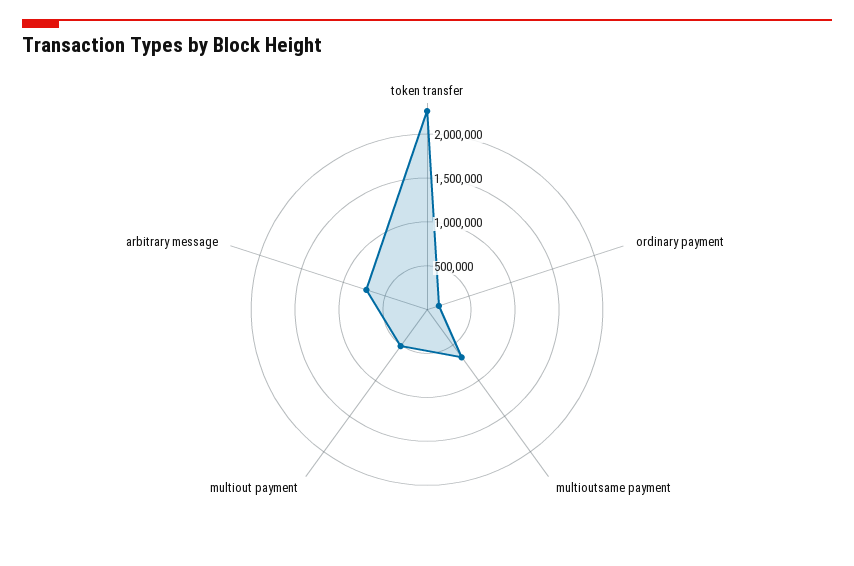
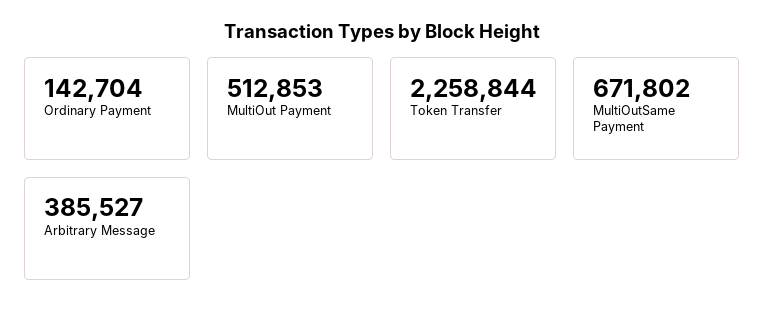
  {
    "token transfer": 2258844,
    "ordinary payment": 142704,
    "multioutsame payment": 671802,
    "multiout payment": 512853,
-   "arbitrary message": 700000
+   "arbitrary message": 385527
  }

